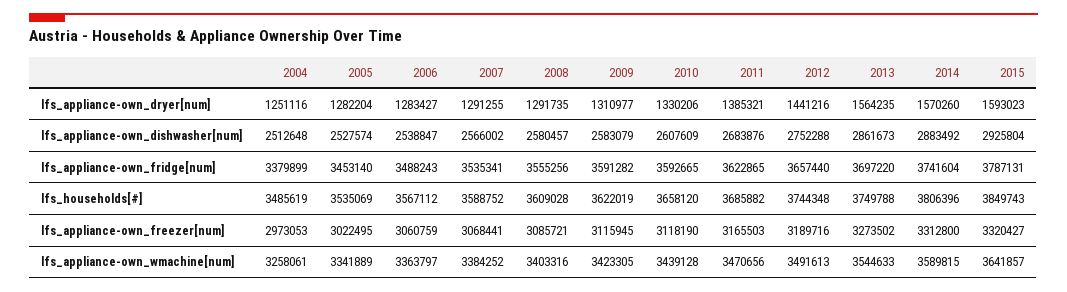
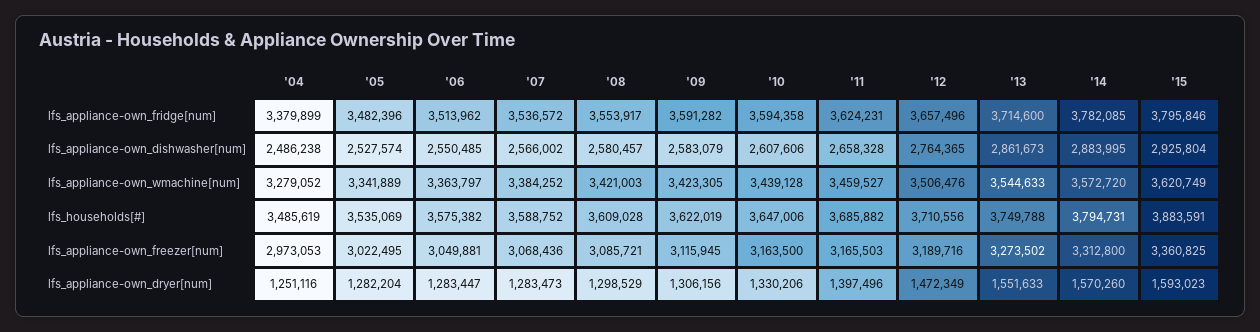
  {
    "2004": {
      "lfs_appliance-own_dryer[num]": 1251116,
-     "lfs_appliance-own_dishwasher[num]": 2512648,
+     "lfs_appliance-own_dishwasher[num]": 2486238,
      "lfs_appliance-own_fridge[num]": 3379899,
      "lfs_households[#]": 3485619,
      "lfs_appliance-own_freezer[num]": 2973053,
-     "lfs_appliance-own_wmachine[num]": 3258061
+     "lfs_appliance-own_wmachine[num]": 3279052
    },
    "2005": {
      "lfs_appliance-own_dryer[num]": 1282204,
      "lfs_appliance-own_dishwasher[num]": 2527574,
-     "lfs_appliance-own_fridge[num]": 3453140,
+     "lfs_appliance-own_fridge[num]": 3482396,
      "lfs_households[#]": 3535069,
      "lfs_appliance-own_freezer[num]": 3022495,
      "lfs_appliance-own_wmachine[num]": 3341889
    },
    "2006": {
-     "lfs_appliance-own_dryer[num]": 1283427,
+     "lfs_appliance-own_dryer[num]": 1283447,
-     "lfs_appliance-own_dishwasher[num]": 2538847,
+     "lfs_appliance-own_dishwasher[num]": 2550485,
-     "lfs_appliance-own_fridge[num]": 3488243,
+     "lfs_appliance-own_fridge[num]": 3513962,
-     "lfs_households[#]": 3567112,
+     "lfs_households[#]": 3575382,
-     "lfs_appliance-own_freezer[num]": 3060759,
+     "lfs_appliance-own_freezer[num]": 3049881,
      "lfs_appliance-own_wmachine[num]": 3363797
    },
    "2007": {
-     "lfs_appliance-own_dryer[num]": 1291255,
+     "lfs_appliance-own_dryer[num]": 1283473,
      "lfs_appliance-own_dishwasher[num]": 2566002,
-     "lfs_appliance-own_fridge[num]": 3535341,
+     "lfs_appliance-own_fridge[num]": 3536572,
      "lfs_households[#]": 3588752,
-     "lfs_appliance-own_freezer[num]": 3068441,
+     "lfs_appliance-own_freezer[num]": 3068436,
      "lfs_appliance-own_wmachine[num]": 3384252
    },
    "2008": {
-     "lfs_appliance-own_dryer[num]": 1291735,
+     "lfs_appliance-own_dryer[num]": 1298529,
      "lfs_appliance-own_dishwasher[num]": 2580457,
-     "lfs_appliance-own_fridge[num]": 3555256,
+     "lfs_appliance-own_fridge[num]": 3553917,
      "lfs_households[#]": 3609028,
      "lfs_appliance-own_freezer[num]": 3085721,
-     "lfs_appliance-own_wmachine[num]": 3403316
+     "lfs_appliance-own_wmachine[num]": 3421003
    },
    "2009": {
-     "lfs_appliance-own_dryer[num]": 1310977,
+     "lfs_appliance-own_dryer[num]": 1306156,
      "lfs_appliance-own_dishwasher[num]": 2583079,
      "lfs_appliance-own_fridge[num]": 3591282,
      "lfs_households[#]": 3622019,
      "lfs_appliance-own_freezer[num]": 3115945,
      "lfs_appliance-own_wmachine[num]": 3423305
    },
    "2010": {
      "lfs_appliance-own_dryer[num]": 1330206,
-     "lfs_appliance-own_dishwasher[num]": 2607609,
+     "lfs_appliance-own_dishwasher[num]": 2607606,
-     "lfs_appliance-own_fridge[num]": 3592665,
+     "lfs_appliance-own_fridge[num]": 3594358,
-     "lfs_households[#]": 3658120,
+     "lfs_households[#]": 3647006,
-     "lfs_appliance-own_freezer[num]": 3118190,
+     "lfs_appliance-own_freezer[num]": 3163500,
      "lfs_appliance-own_wmachine[num]": 3439128
    },
    "2011": {
-     "lfs_appliance-own_dryer[num]": 1385321,
+     "lfs_appliance-own_dryer[num]": 1397496,
-     "lfs_appliance-own_dishwasher[num]": 2683876,
+     "lfs_appliance-own_dishwasher[num]": 2658328,
-     "lfs_appliance-own_fridge[num]": 3622865,
+     "lfs_appliance-own_fridge[num]": 3624231,
      "lfs_households[#]": 3685882,
      "lfs_appliance-own_freezer[num]": 3165503,
-     "lfs_appliance-own_wmachine[num]": 3470656
+     "lfs_appliance-own_wmachine[num]": 3459527
    },
    "2012": {
-     "lfs_appliance-own_dryer[num]": 1441216,
+     "lfs_appliance-own_dryer[num]": 1472349,
-     "lfs_appliance-own_dishwasher[num]": 2752288,
+     "lfs_appliance-own_dishwasher[num]": 2764365,
-     "lfs_appliance-own_fridge[num]": 3657440,
+     "lfs_appliance-own_fridge[num]": 3657496,
-     "lfs_households[#]": 3744348,
+     "lfs_households[#]": 3710556,
      "lfs_appliance-own_freezer[num]": 3189716,
-     "lfs_appliance-own_wmachine[num]": 3491613
+     "lfs_appliance-own_wmachine[num]": 3506476
    },
    "2013": {
-     "lfs_appliance-own_dryer[num]": 1564235,
+     "lfs_appliance-own_dryer[num]": 1551633,
      "lfs_appliance-own_dishwasher[num]": 2861673,
-     "lfs_appliance-own_fridge[num]": 3697220,
+     "lfs_appliance-own_fridge[num]": 3714600,
      "lfs_households[#]": 3749788,
      "lfs_appliance-own_freezer[num]": 3273502,
      "lfs_appliance-own_wmachine[num]": 3544633
    },
    "2014": {
      "lfs_appliance-own_dryer[num]": 1570260,
-     "lfs_appliance-own_dishwasher[num]": 2883492,
+     "lfs_appliance-own_dishwasher[num]": 2883995,
-     "lfs_appliance-own_fridge[num]": 3741604,
+     "lfs_appliance-own_fridge[num]": 3782085,
-     "lfs_households[#]": 3806396,
+     "lfs_households[#]": 3794731,
      "lfs_appliance-own_freezer[num]": 3312800,
-     "lfs_appliance-own_wmachine[num]": 3589815
+     "lfs_appliance-own_wmachine[num]": 3572720
    },
    "2015": {
      "lfs_appliance-own_dryer[num]": 1593023,
      "lfs_appliance-own_dishwasher[num]": 2925804,
-     "lfs_appliance-own_fridge[num]": 3787131,
+     "lfs_appliance-own_fridge[num]": 3795846,
-     "lfs_households[#]": 3849743,
+     "lfs_households[#]": 3883591,
-     "lfs_appliance-own_freezer[num]": 3320427,
+     "lfs_appliance-own_freezer[num]": 3360825,
-     "lfs_appliance-own_wmachine[num]": 3641857
+     "lfs_appliance-own_wmachine[num]": 3620749
    }
  }

